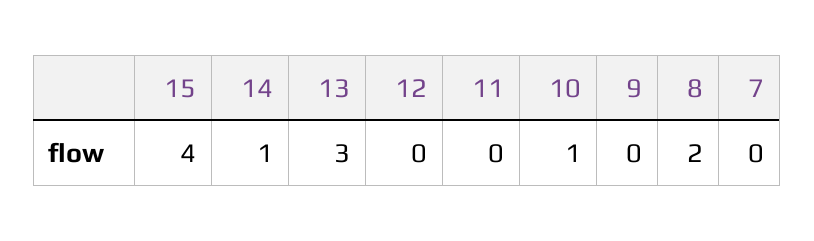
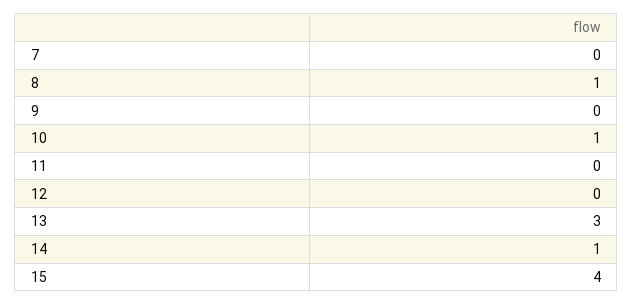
  {
    "15": 4,
    "14": 1,
    "13": 3,
    "12": 0,
    "11": 0,
    "10": 1,
    "9": 0,
-   "8": 2,
+   "8": 1,
    "7": 0
  }

